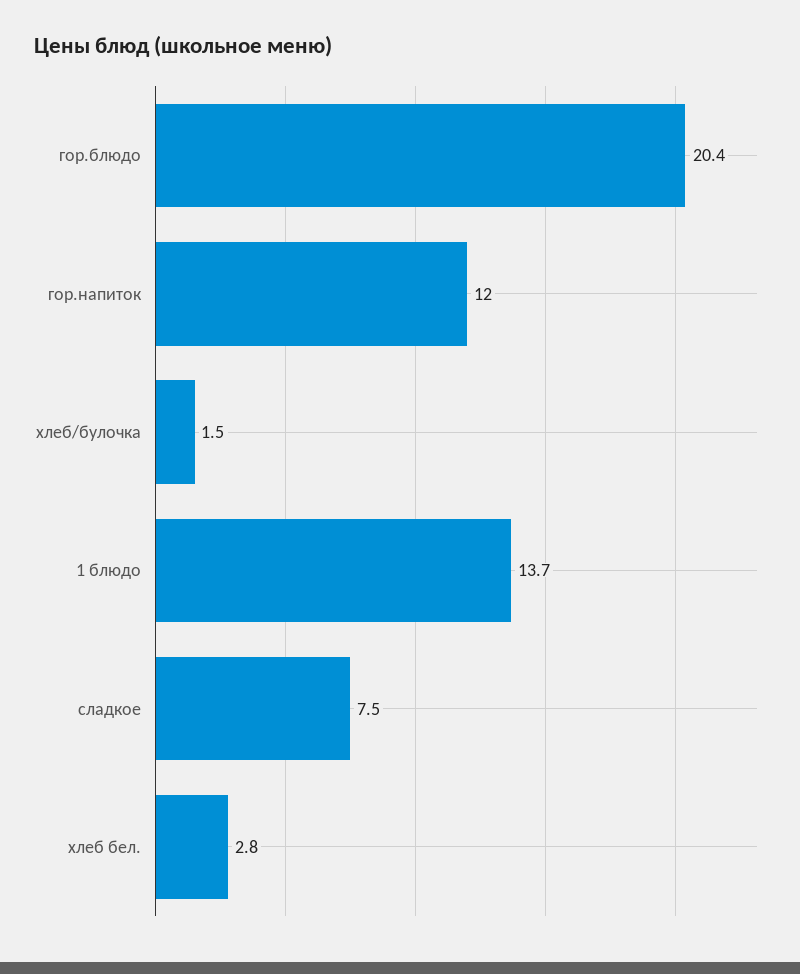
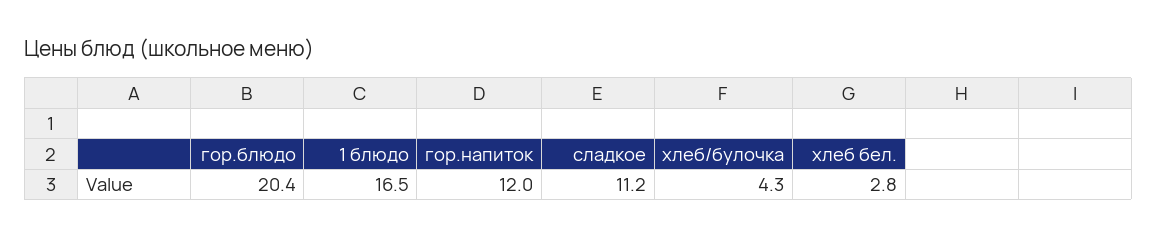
  {
    "гор.блюдо": 20.4,
    "гор.напиток": 12,
-   "хлеб/булочка": 1.5,
+   "хлеб/булочка": 4.3,
-   "1 блюдо": 13.7,
+   "1 блюдо": 16.5,
-   "сладкое": 7.5,
+   "сладкое": 11.2,
    "хлеб бел.": 2.8
  }

